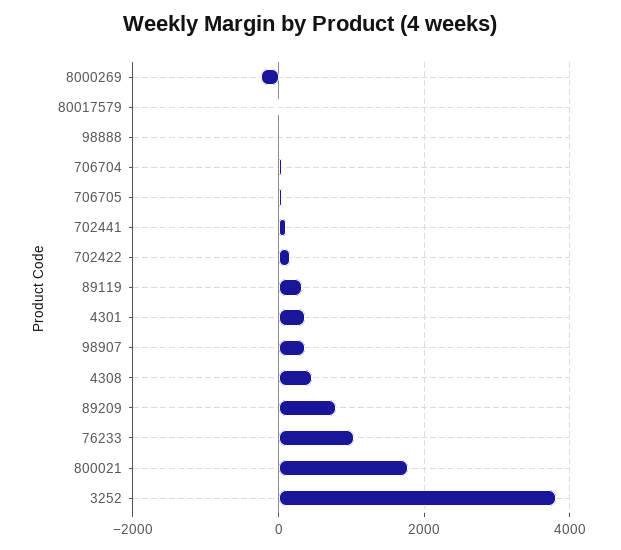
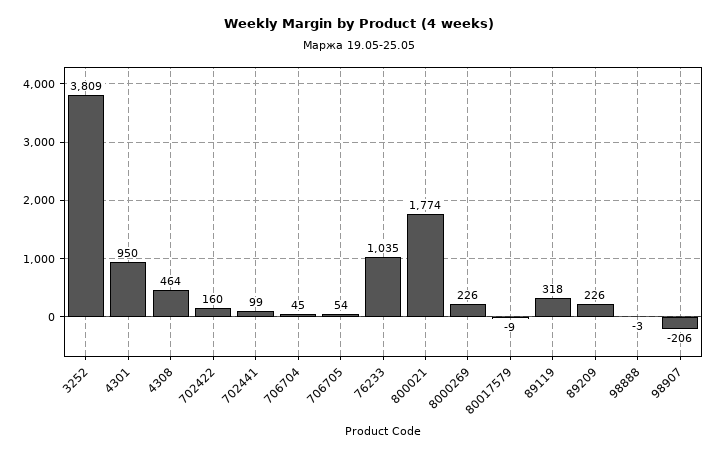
  {
-   "8000269": -200,
+   "8000269": 226,
    "80017579": -9,
    "98888": -3,
    "706704": 45,
    "706705": 54,
    "702441": 99,
    "702422": 160,
    "89119": 318,
-   "4301": 400,
+   "4301": 950,
-   "98907": 400,
+   "98907": -206,
    "4308": 464,
-   "89209": 800,
+   "89209": 226,
    "76233": 1035,
    "800021": 1774,
    "3252": 3809
  }

